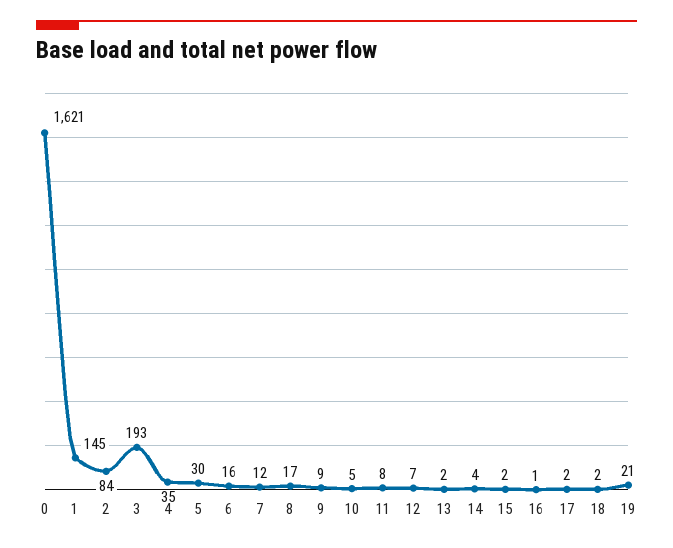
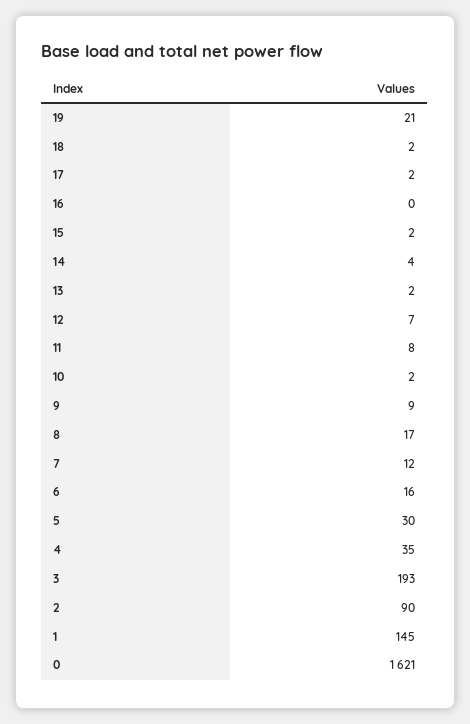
  {
    "0": 1621,
    "1": 145,
-   "2": 84,
+   "2": 90,
    "3": 193,
    "4": 35,
    "5": 30,
    "6": 16,
    "7": 12,
    "8": 17,
    "9": 9,
-   "10": 5,
+   "10": 2,
    "11": 8,
    "12": 7,
    "13": 2,
    "14": 4,
    "15": 2,
-   "16": 1,
+   "16": 0,
    "17": 2,
    "18": 2,
    "19": 21
  }

